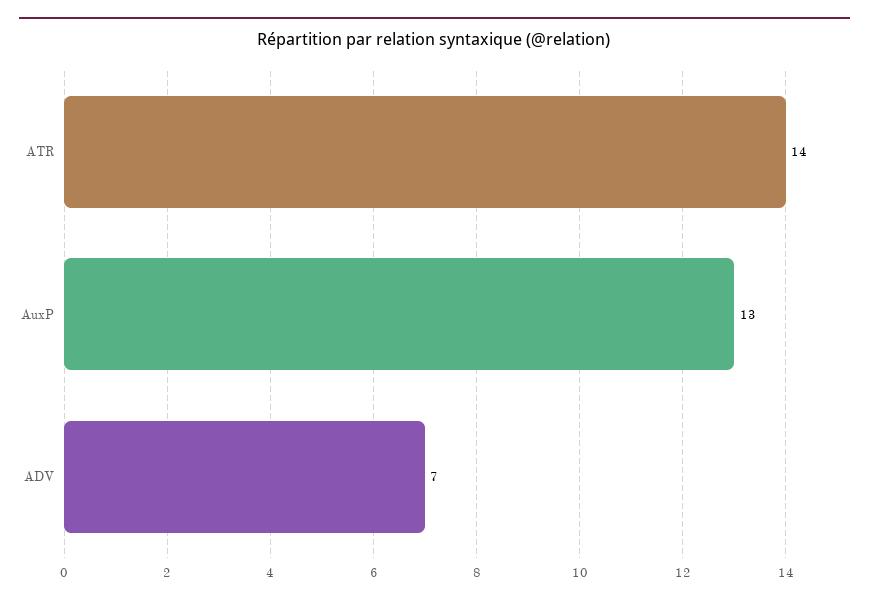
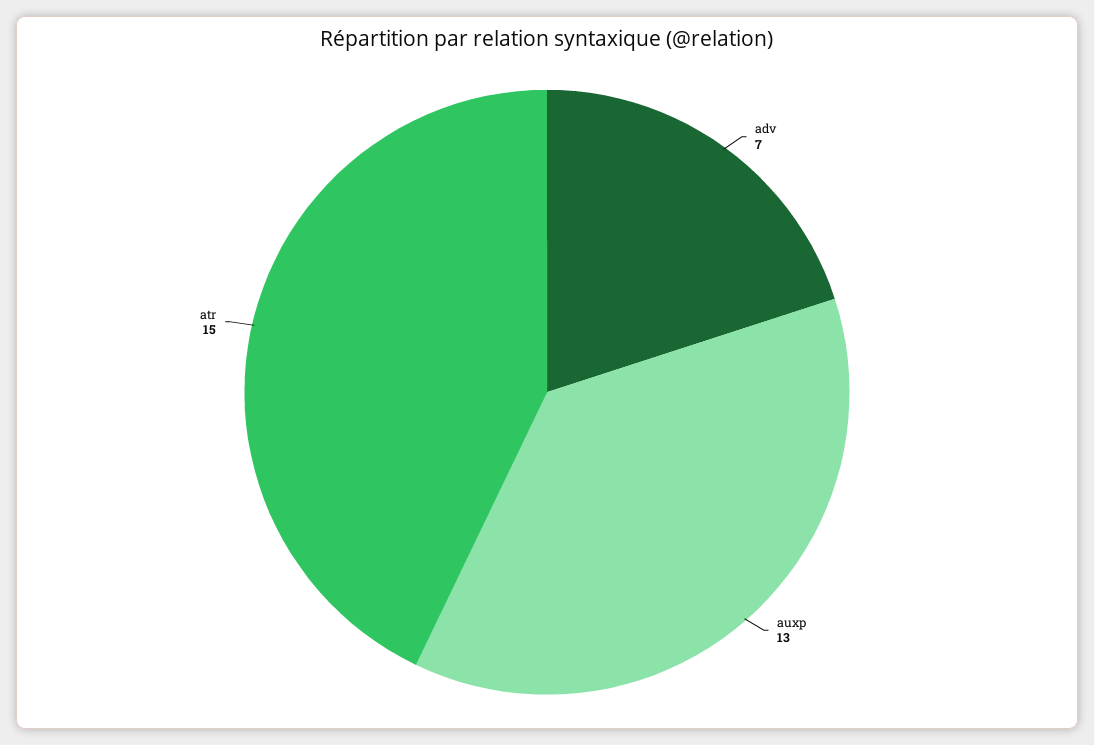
  {
-   "ATR": 14,
+   "ATR": 15,
    "AuxP": 13,
    "ADV": 7
  }

